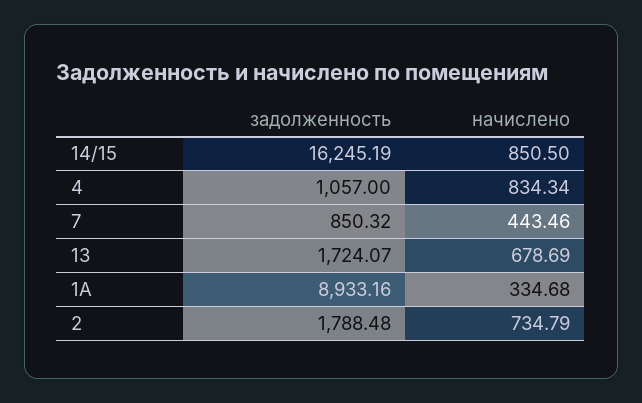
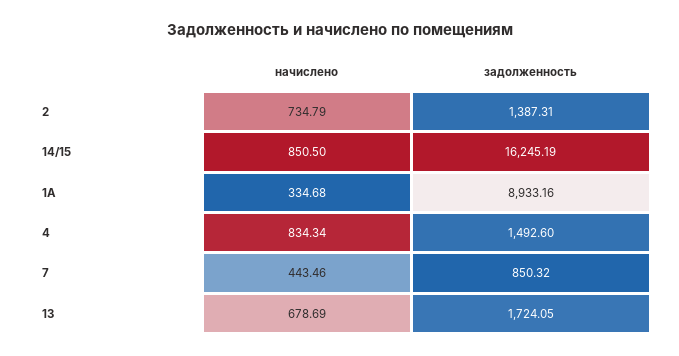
  {
    "задолженность": {
      "14/15": 16245.19,
-     "4": 1057,
+     "4": 1492.6,
      "7": 850.32,
-     "13": 1724.07,
+     "13": 1724.05,
      "1А": 8933.16,
-     "2": 1788.48
+     "2": 1387.31
    },
    "начислено": {
      "14/15": 850.5,
      "4": 834.34,
      "7": 443.46,
      "13": 678.69,
      "1А": 334.68,
      "2": 734.79
    }
  }

